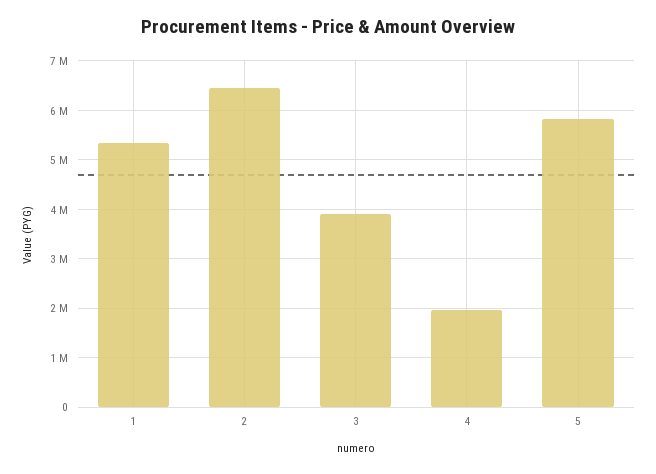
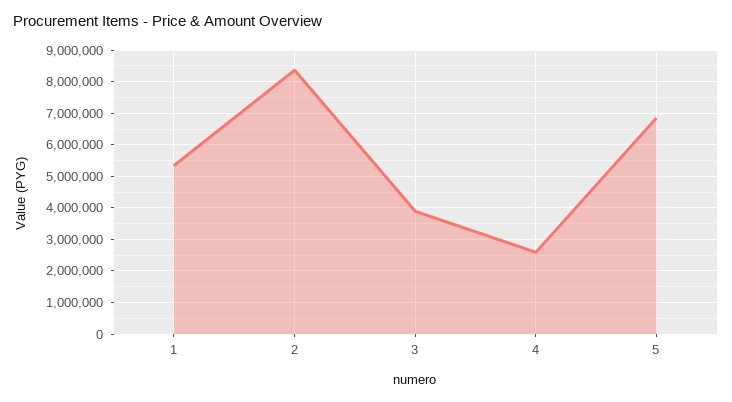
  {
    "1": 5400000,
-   "2": 6400000,
+   "2": 8400000,
    "3": 3800000,
-   "4": 2000000,
+   "4": 2600000,
-   "5": 5800000
+   "5": 6800000
  }

